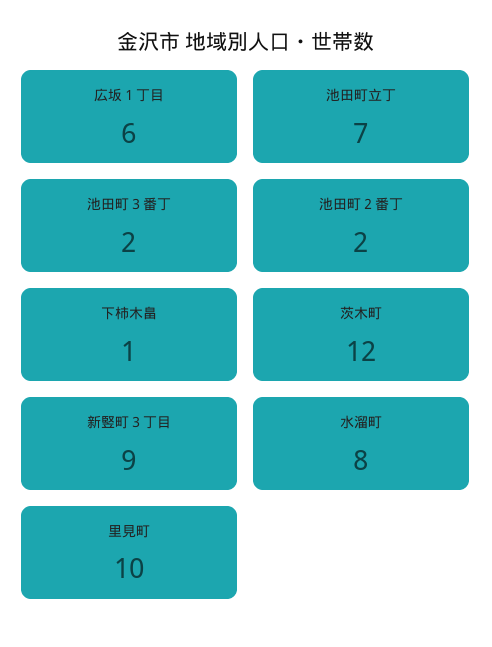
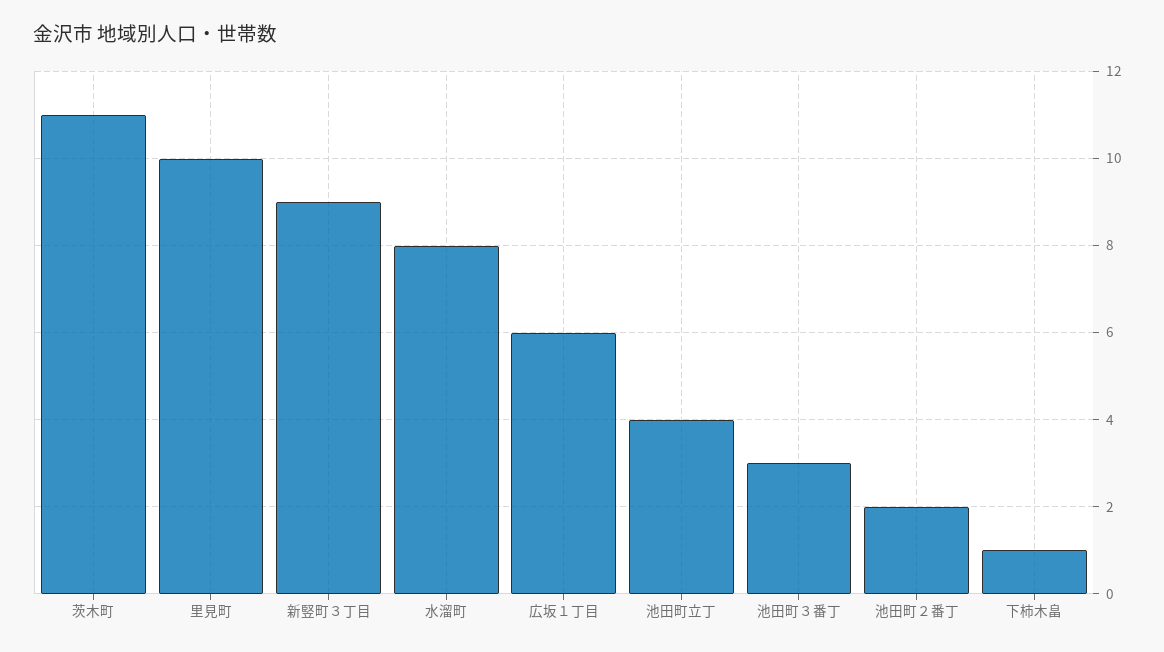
  {
    "広坂１丁目": 6,
-   "池田町立丁": 7,
+   "池田町立丁": 4,
-   "池田町３番丁": 2,
+   "池田町３番丁": 3,
    "池田町２番丁": 2,
    "下柿木畠": 1,
-   "茨木町": 12,
+   "茨木町": 11,
    "新竪町３丁目": 9,
    "水溜町": 8,
    "里見町": 10
  }

